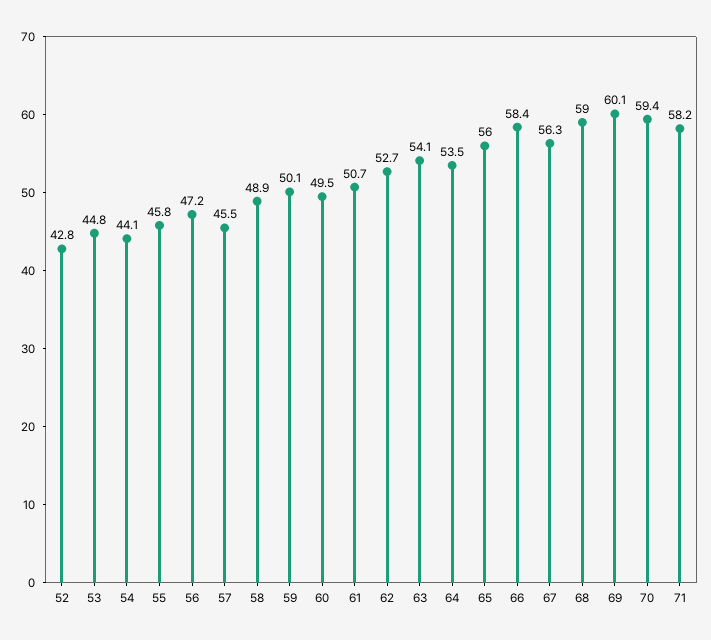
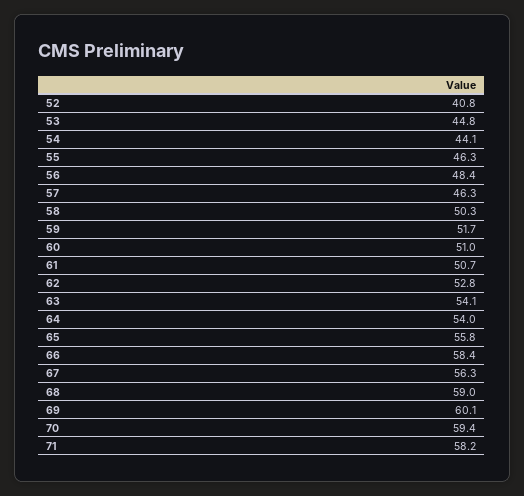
  {
-   "52": 42.8,
+   "52": 40.8,
    "53": 44.8,
    "54": 44.1,
-   "55": 45.8,
+   "55": 46.3,
-   "56": 47.2,
+   "56": 48.4,
-   "57": 45.5,
+   "57": 46.3,
-   "58": 48.9,
+   "58": 50.3,
-   "59": 50.1,
+   "59": 51.7,
-   "60": 49.5,
+   "60": 51,
    "61": 50.7,
-   "62": 52.7,
+   "62": 52.8,
    "63": 54.1,
-   "64": 53.5,
+   "64": 54,
-   "65": 56,
+   "65": 55.8,
    "66": 58.4,
    "67": 56.3,
    "68": 59,
    "69": 60.1,
    "70": 59.4,
    "71": 58.2
  }

